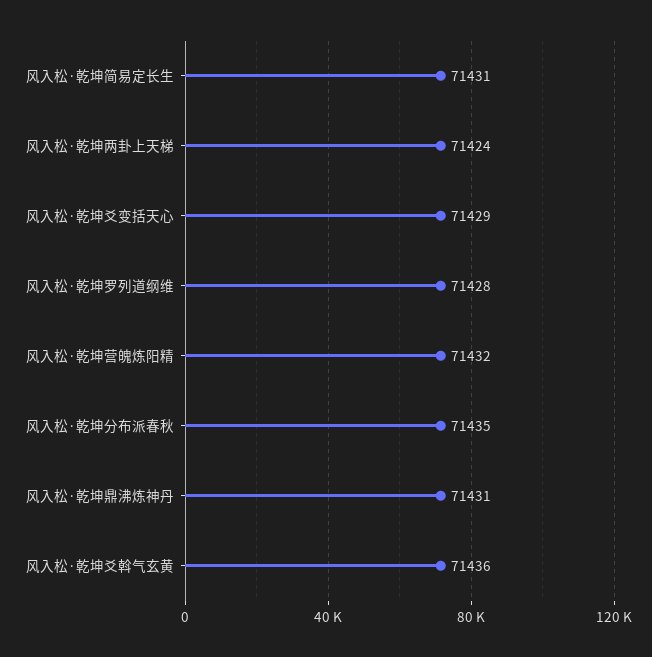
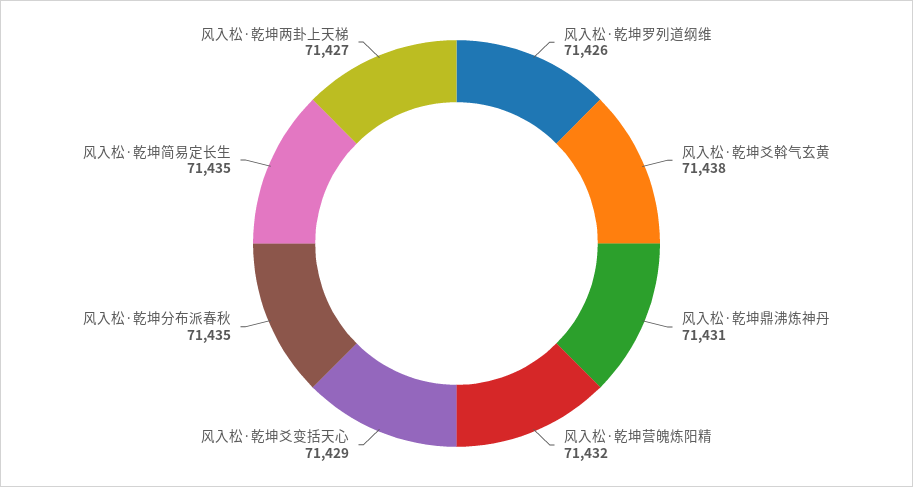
  {
-   "风入松·乾坤简易定长生": 71431,
+   "风入松·乾坤简易定长生": 71435,
-   "风入松·乾坤两卦上天梯": 71424,
+   "风入松·乾坤两卦上天梯": 71427,
    "风入松·乾坤爻变括天心": 71429,
-   "风入松·乾坤罗列道纲维": 71428,
+   "风入松·乾坤罗列道纲维": 71426,
    "风入松·乾坤营魄炼阳精": 71432,
    "风入松·乾坤分布派春秋": 71435,
    "风入松·乾坤鼎沸炼神丹": 71431,
-   "风入松·乾坤爻斡气玄黄": 71436
+   "风入松·乾坤爻斡气玄黄": 71438
  }

